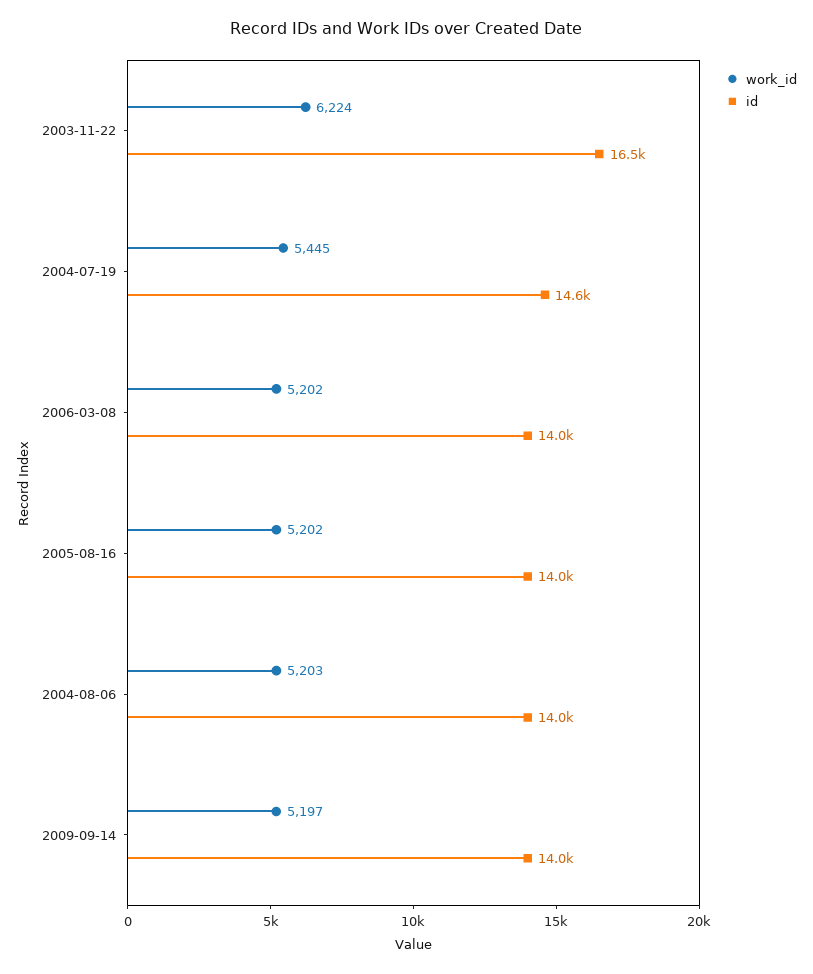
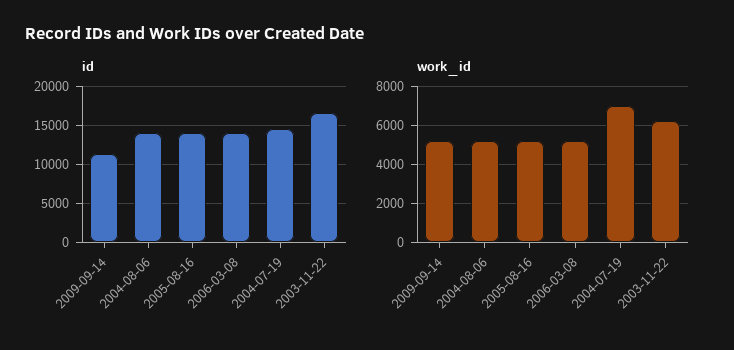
  {
    "work_id": {
      "2003-11-22": 6224,
-     "2004-07-19": 5445,
+     "2004-07-19": 7000,
      "2006-03-08": 5202,
      "2005-08-16": 5202,
      "2004-08-06": 5203,
      "2009-09-14": 5197
    },
    "id": {
      "2003-11-22": 16500,
      "2004-07-19": 14600,
      "2006-03-08": 14000,
      "2005-08-16": 14000,
      "2004-08-06": 14000,
-     "2009-09-14": 14000
+     "2009-09-14": 11000
    }
  }

